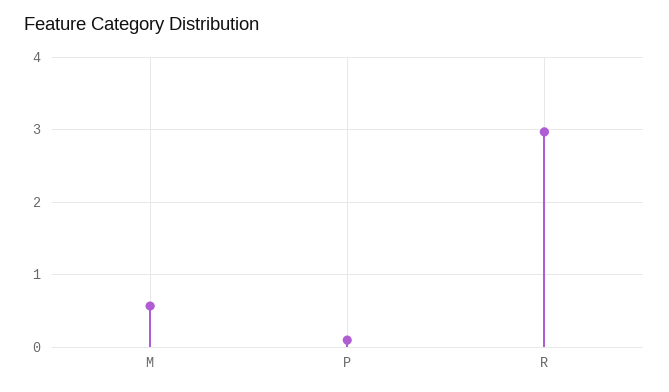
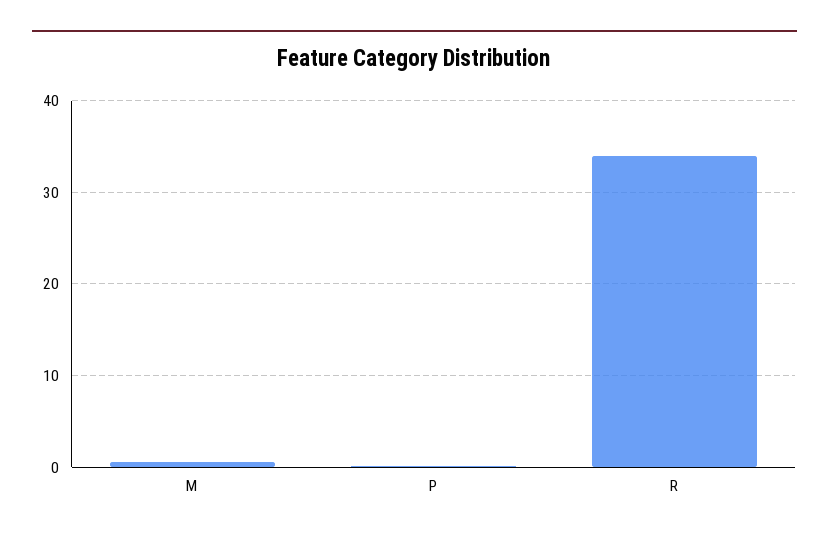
  {
    "M": 0.6,
    "P": 0.1,
-   "R": 3
+   "R": 34
  }

